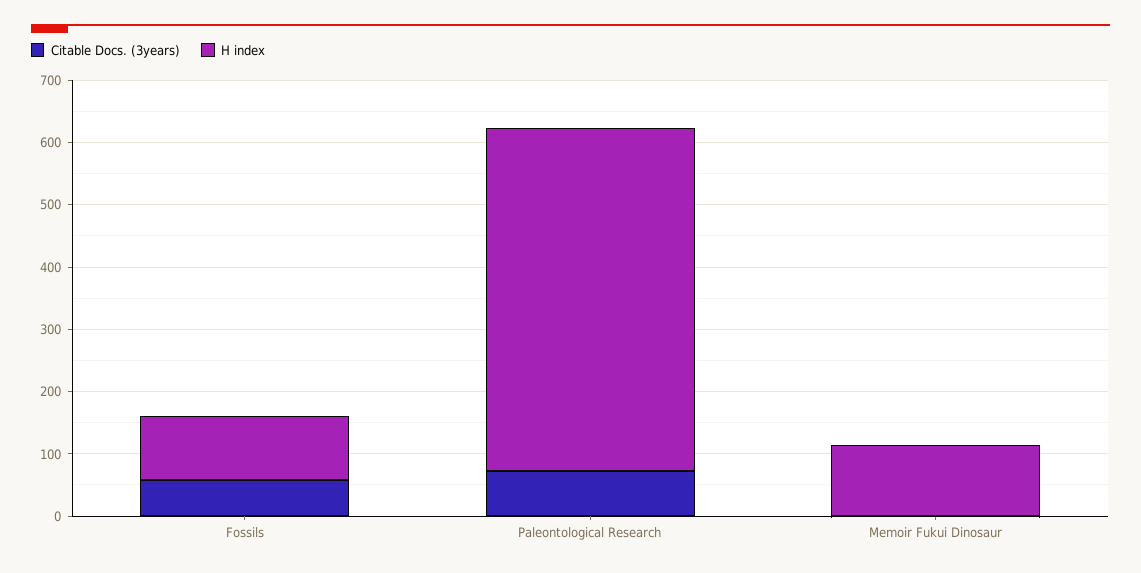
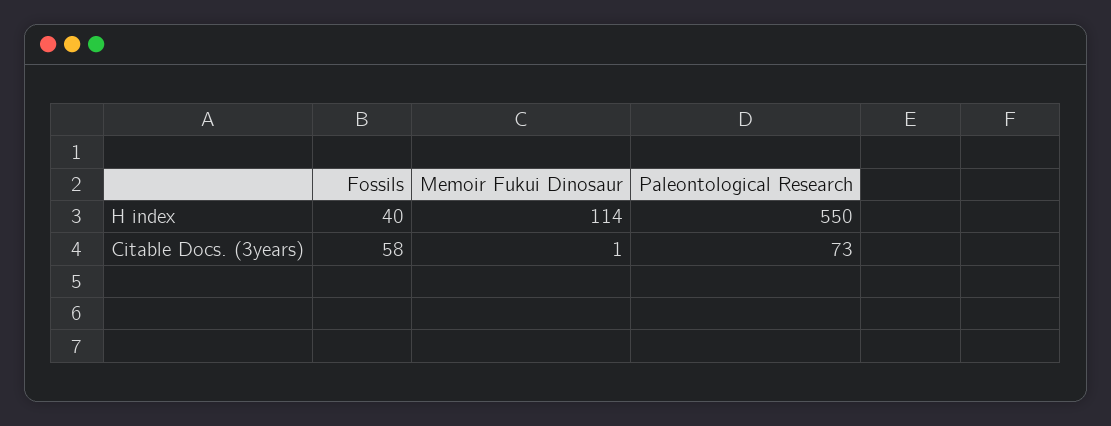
  {
    "Citable Docs. (3years)": {
      "Fossils": 58,
      "Paleontological Research": 73,
      "Memoir Fukui Dinosaur": 1
    },
    "H index": {
-     "Fossils": 100,
+     "Fossils": 40,
      "Paleontological Research": 550,
      "Memoir Fukui Dinosaur": 114
    }
  }

